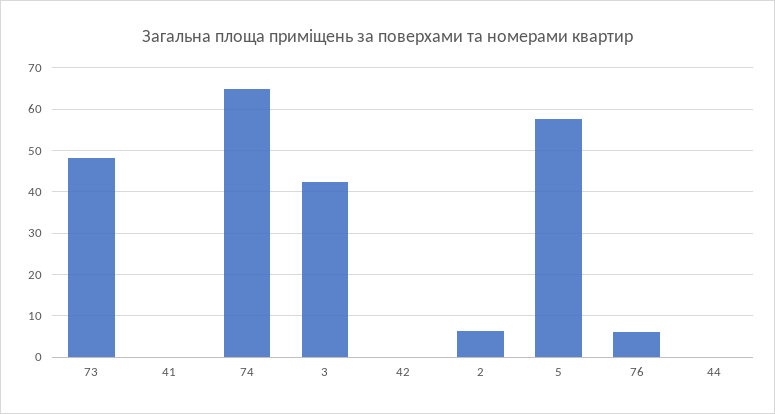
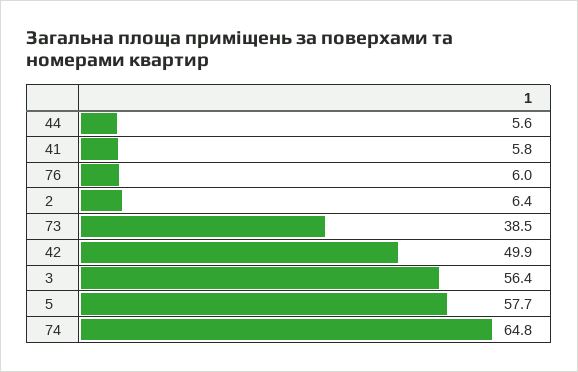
  {
-   "73": 48,
+   "73": 38.5,
-   "41": 0,
+   "41": 5.8,
    "74": 64.8,
-   "3": 42,
+   "3": 56.4,
-   "42": 0,
+   "42": 49.9,
    "2": 6.4,
    "5": 57.7,
    "76": 6,
-   "44": 0
+   "44": 5.6
  }

